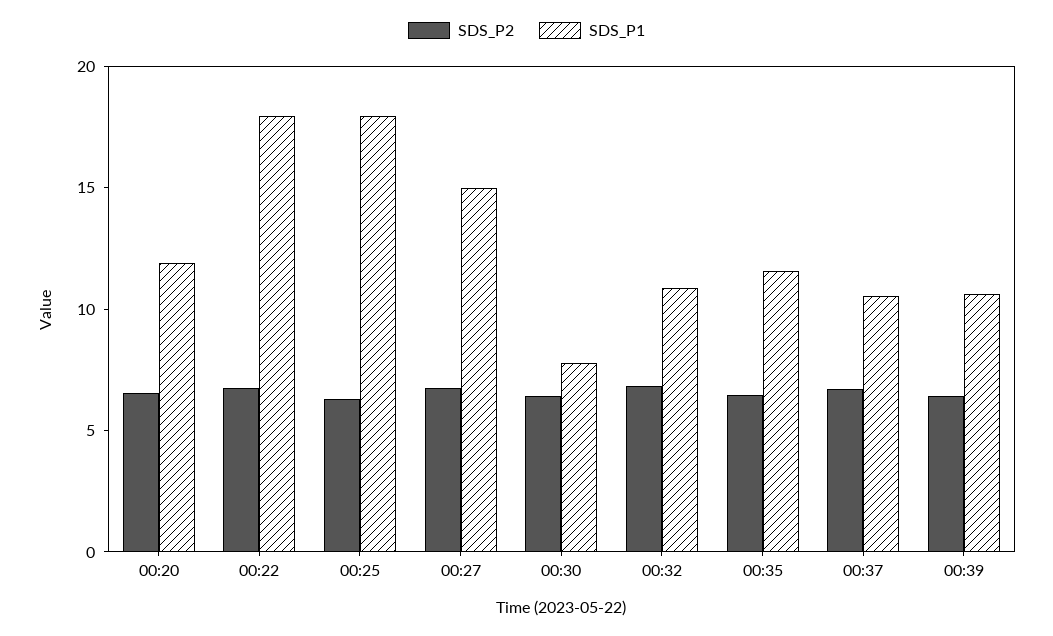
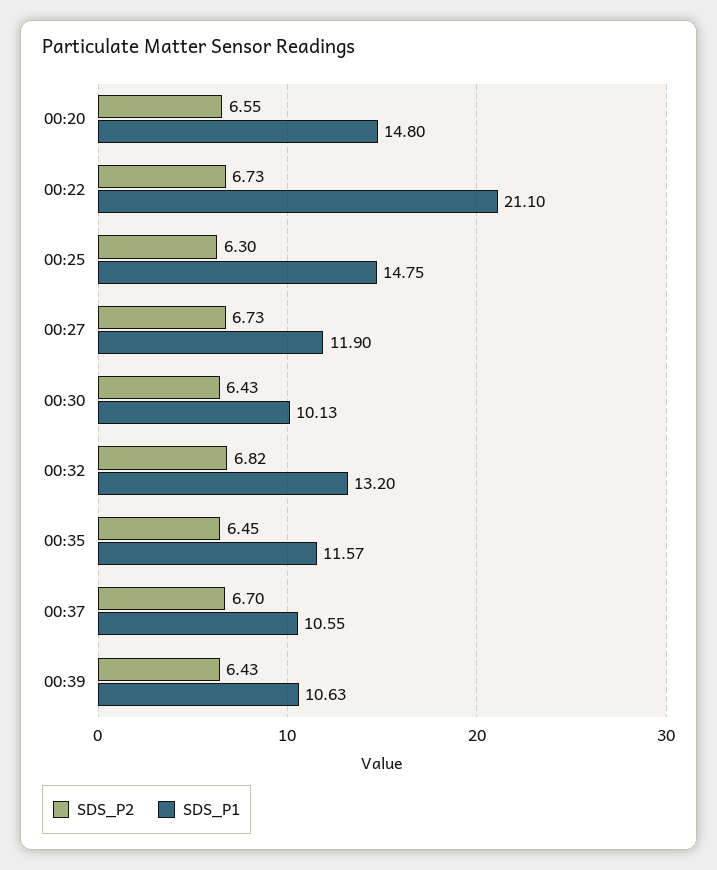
  {
    "SDS_P2": {
      "00:20": 6.55,
      "00:22": 6.73,
      "00:25": 6.3,
      "00:27": 6.73,
      "00:30": 6.43,
      "00:32": 6.82,
      "00:35": 6.45,
      "00:37": 6.7,
      "00:39": 6.43
    },
    "SDS_P1": {
-     "00:20": 12,
+     "00:20": 14.8,
-     "00:22": 18,
+     "00:22": 21.1,
-     "00:25": 18,
+     "00:25": 14.75,
-     "00:27": 15,
+     "00:27": 11.9,
-     "00:30": 8,
+     "00:30": 10.13,
-     "00:32": 11,
+     "00:32": 13.2,
      "00:35": 11.57,
      "00:37": 10.55,
      "00:39": 10.63
    }
  }

